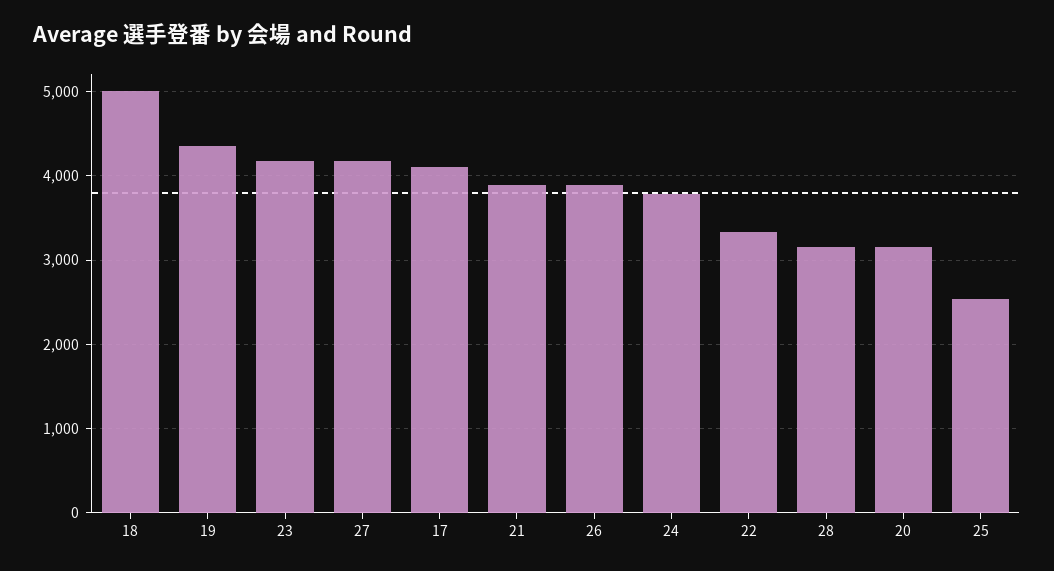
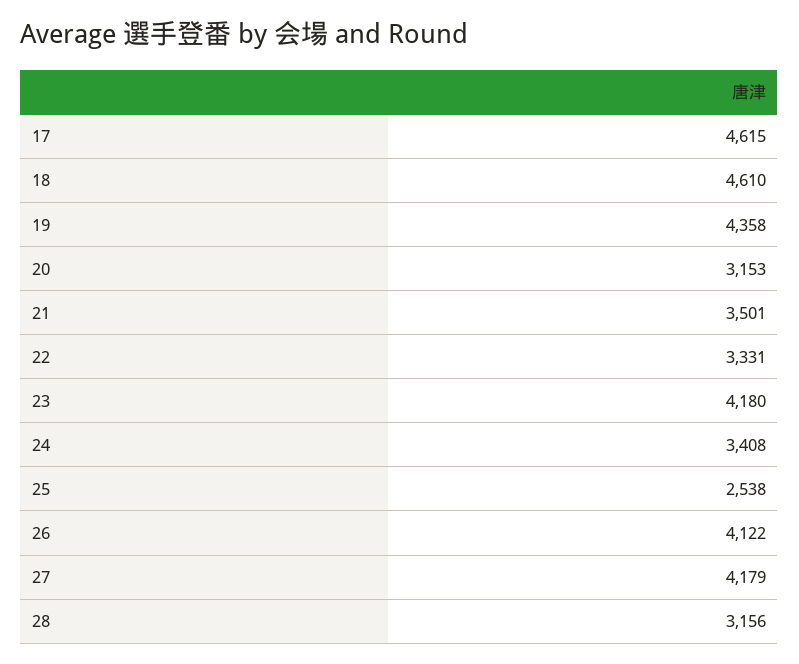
  {
-   "18": 5000,
+   "18": 4610,
    "19": 4358,
    "23": 4180,
    "27": 4179,
-   "17": 4100,
+   "17": 4615,
-   "21": 3900,
+   "21": 3501,
-   "26": 3900,
+   "26": 4122,
-   "24": 3800,
+   "24": 3408,
    "22": 3331,
    "28": 3156,
    "20": 3153,
    "25": 2538
  }

